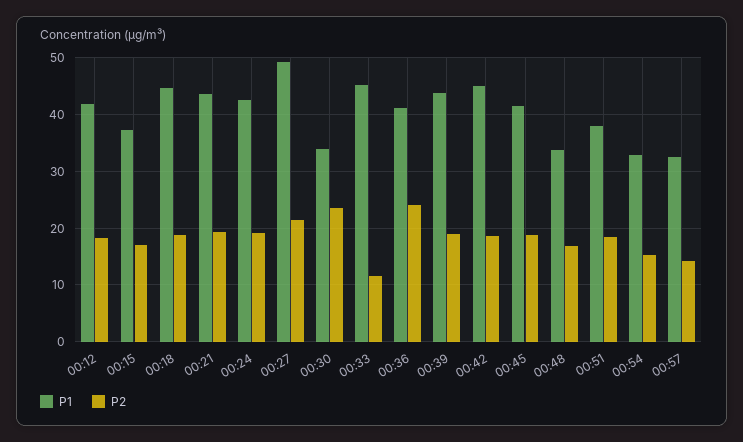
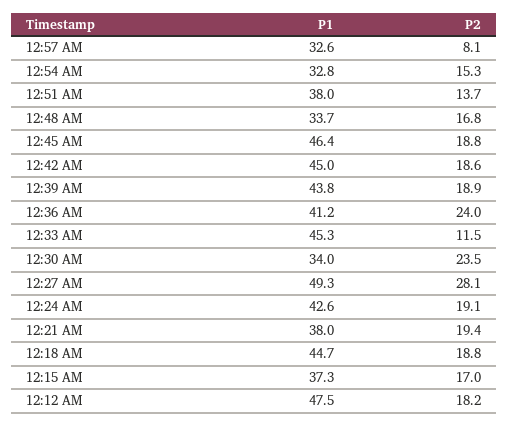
  {
    "P1": {
-     "00:12": 42,
+     "00:12": 47.5,
      "00:15": 37.3,
      "00:18": 44.7,
-     "00:21": 44,
+     "00:21": 38,
      "00:24": 42.6,
      "00:27": 49.3,
      "00:30": 34,
      "00:33": 45.3,
      "00:36": 41.2,
      "00:39": 43.8,
      "00:42": 45,
-     "00:45": 42,
+     "00:45": 46.4,
      "00:48": 33.7,
      "00:51": 38,
      "00:54": 32.8,
      "00:57": 32.6
    },
    "P2": {
      "00:12": 18.2,
      "00:15": 17,
      "00:18": 18.8,
      "00:21": 19.4,
      "00:24": 19.1,
-     "00:27": 22,
+     "00:27": 28.1,
      "00:30": 23.5,
      "00:33": 11.5,
      "00:36": 24,
      "00:39": 18.9,
      "00:42": 18.6,
      "00:45": 18.8,
      "00:48": 16.8,
-     "00:51": 18,
+     "00:51": 13.7,
      "00:54": 15.3,
-     "00:57": 14
+     "00:57": 8.1
    }
  }

